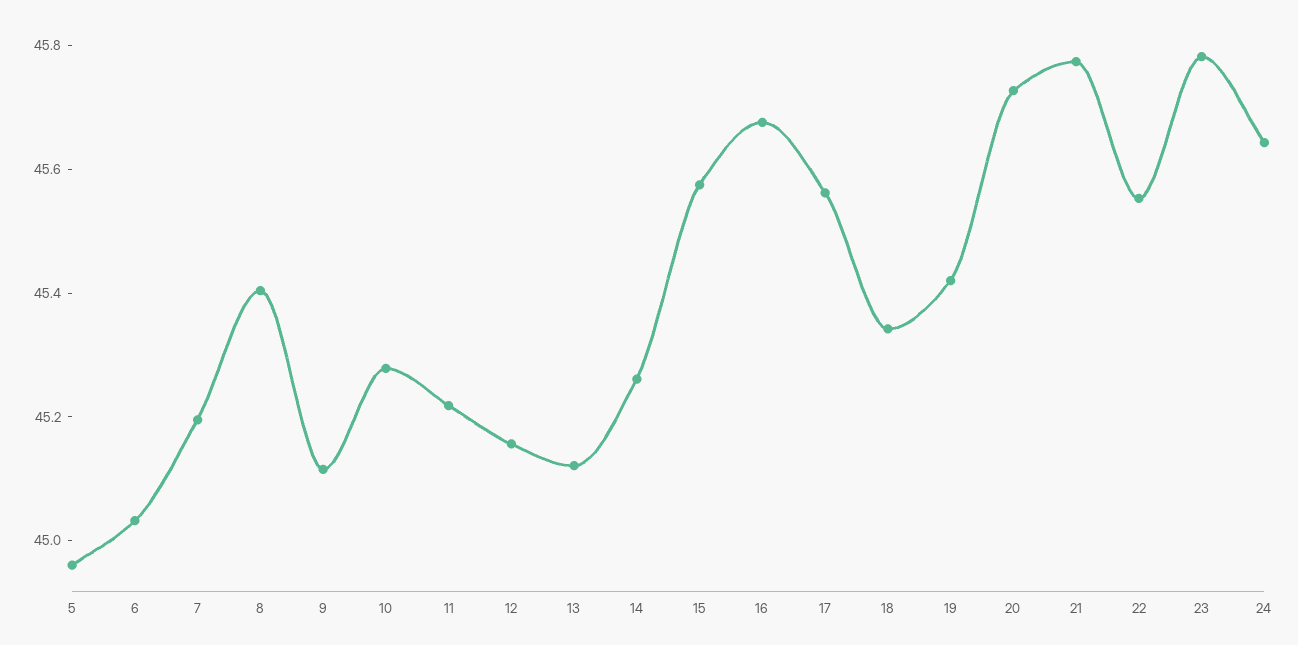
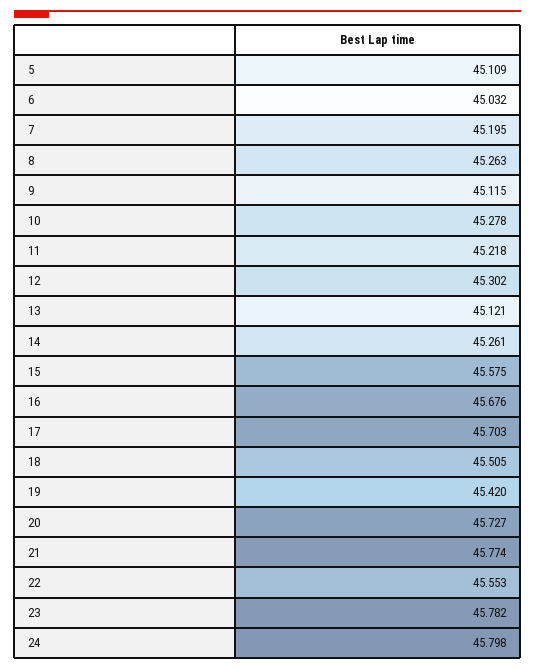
  {
-   "5": 44.95,
+   "5": 45.109,
    "6": 45.032,
    "7": 45.195,
-   "8": 45.4,
+   "8": 45.263,
    "9": 45.115,
    "10": 45.278,
    "11": 45.218,
-   "12": 45.15,
+   "12": 45.302,
    "13": 45.121,
    "14": 45.261,
    "15": 45.575,
    "16": 45.676,
-   "17": 45.55,
+   "17": 45.703,
-   "18": 45.35,
+   "18": 45.505,
    "19": 45.42,
    "20": 45.727,
    "21": 45.774,
    "22": 45.553,
    "23": 45.782,
-   "24": 45.65
+   "24": 45.798
  }

